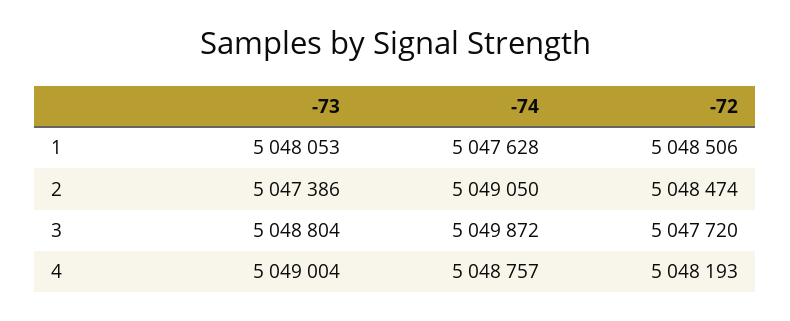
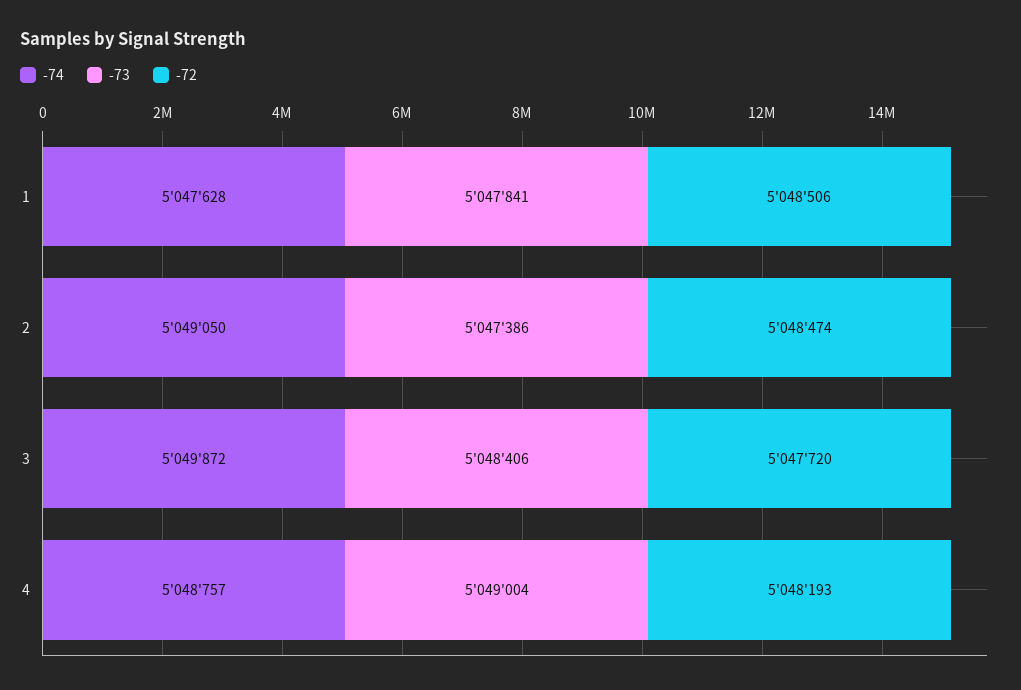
  {
    "-73": {
-     "1": 5048053,
+     "1": 5047841,
      "2": 5047386,
-     "3": 5048804,
+     "3": 5048406,
      "4": 5049004
    },
    "-74": {
      "1": 5047628,
      "2": 5049050,
      "3": 5049872,
      "4": 5048757
    },
    "-72": {
      "1": 5048506,
      "2": 5048474,
      "3": 5047720,
      "4": 5048193
    }
  }

